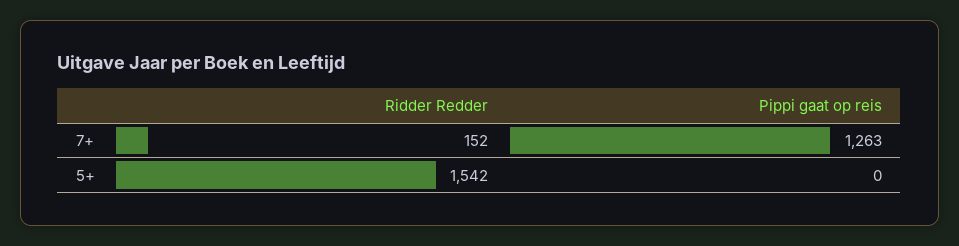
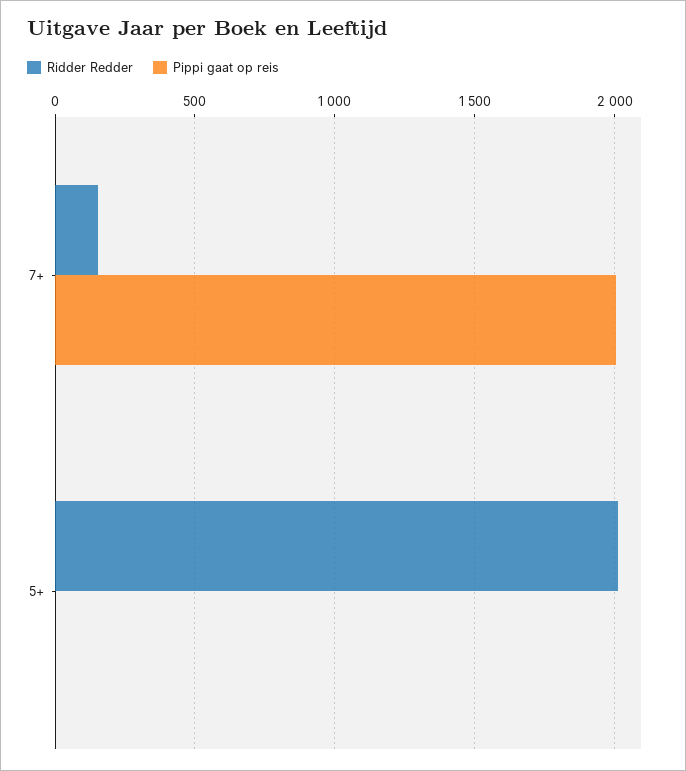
  {
    "Ridder Redder": {
      "7+": 152,
-     "5+": 1542
+     "5+": 2000
    },
    "Pippi gaat op reis": {
-     "7+": 1263,
+     "7+": 2000,
      "5+": 0
    }
  }

